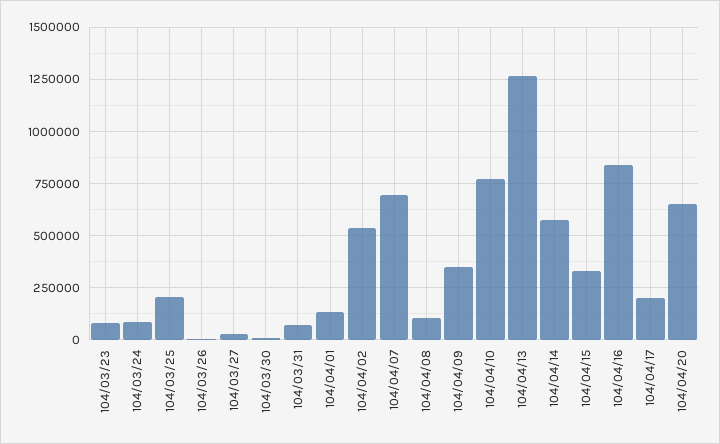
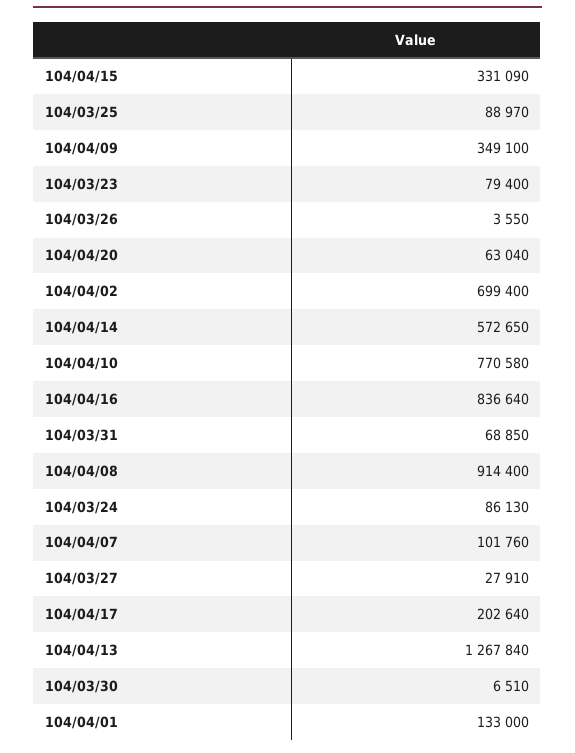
  {
    "104/03/23": 79400,
    "104/03/24": 86130,
-   "104/03/25": 200000,
+   "104/03/25": 88970,
    "104/03/26": 3550,
    "104/03/27": 27910,
    "104/03/30": 6510,
    "104/03/31": 68850,
    "104/04/01": 133000,
-   "104/04/02": 550000,
+   "104/04/02": 699400,
-   "104/04/07": 700000,
+   "104/04/07": 101760,
-   "104/04/08": 100000,
+   "104/04/08": 914400,
    "104/04/09": 349100,
    "104/04/10": 770580,
    "104/04/13": 1267840,
    "104/04/14": 572650,
    "104/04/15": 331090,
    "104/04/16": 836640,
    "104/04/17": 202640,
-   "104/04/20": 650000
+   "104/04/20": 63040
  }

